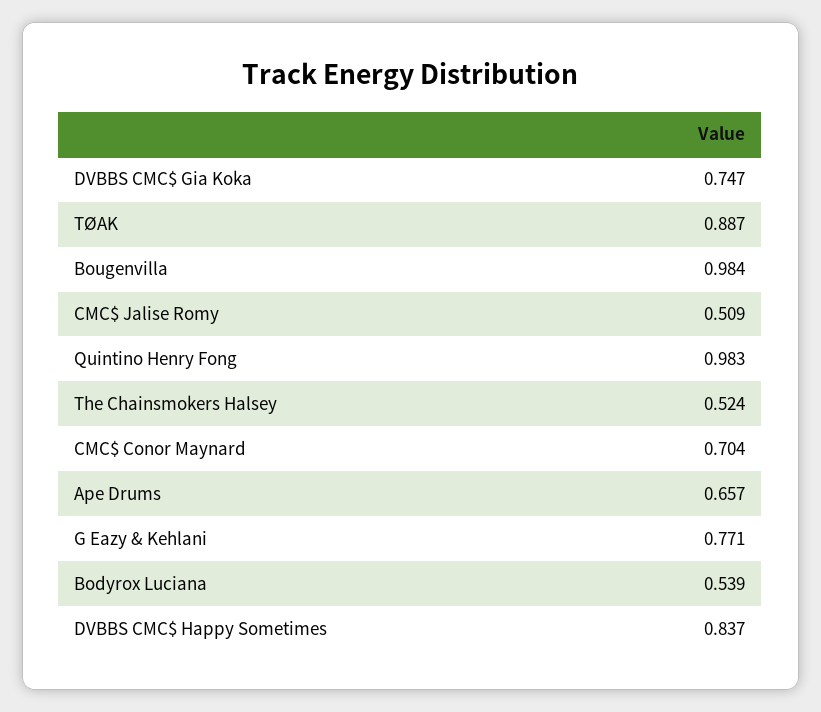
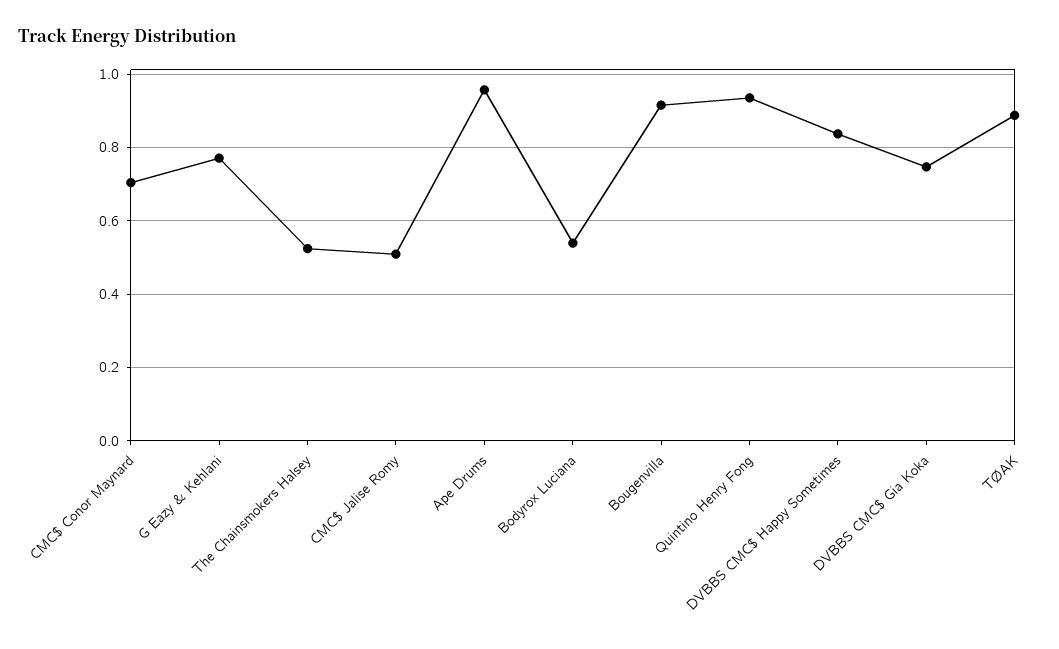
  {
    "DVBBS CMC$ Gia Koka": 0.747,
    "TØAK": 0.887,
-   "Bougenvilla": 0.984,
+   "Bougenvilla": 0.92,
    "CMC$ Jalise Romy": 0.509,
-   "Quintino Henry Fong": 0.983,
+   "Quintino Henry Fong": 0.94,
    "The Chainsmokers Halsey": 0.524,
    "CMC$ Conor Maynard": 0.704,
-   "Ape Drums": 0.657,
+   "Ape Drums": 0.96,
    "G Eazy & Kehlani": 0.771,
    "Bodyrox Luciana": 0.539,
    "DVBBS CMC$ Happy Sometimes": 0.837
  }

